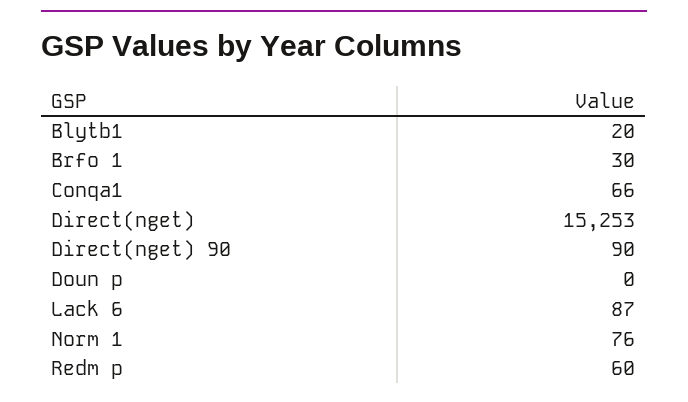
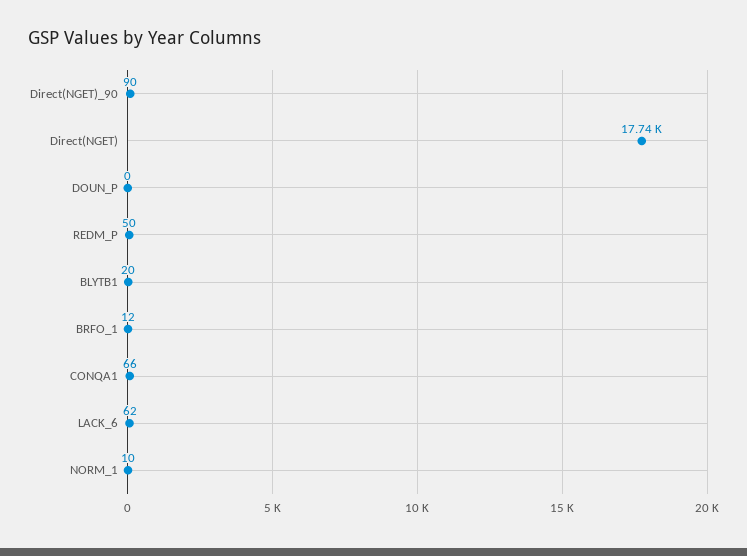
  {
    "Blytb1": 20,
-   "Brfo 1": 30,
+   "Brfo 1": 12,
    "Conqa1": 66,
-   "Direct(nget)": 15253,
+   "Direct(nget)": 17740,
    "Direct(nget) 90": 90,
    "Doun p": 0,
-   "Lack 6": 87,
+   "Lack 6": 62,
-   "Norm 1": 76,
+   "Norm 1": 10,
-   "Redm p": 60
+   "Redm p": 50
  }

